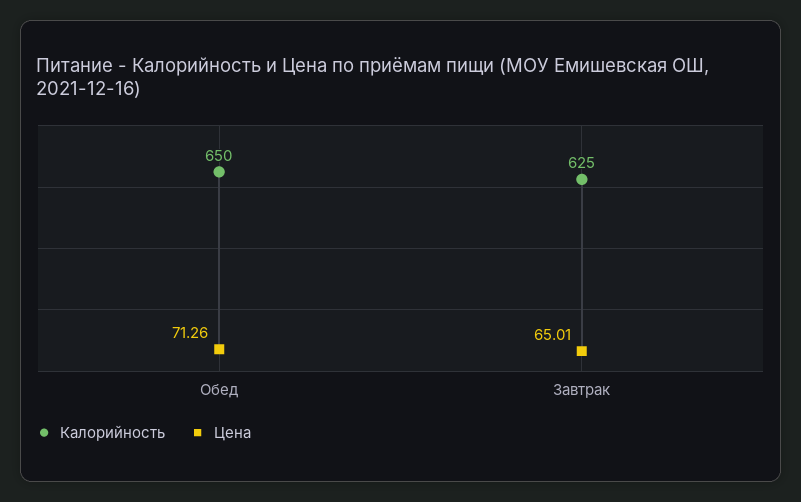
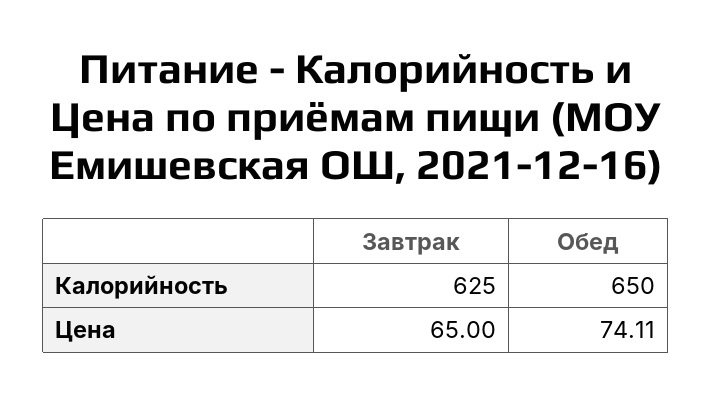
  {
    "Калорийность": {
      "Обед": 650,
      "Завтрак": 625
    },
    "Цена": {
-     "Обед": 71.26,
+     "Обед": 74.11,
-     "Завтрак": 65.01
+     "Завтрак": 65
    }
  }

